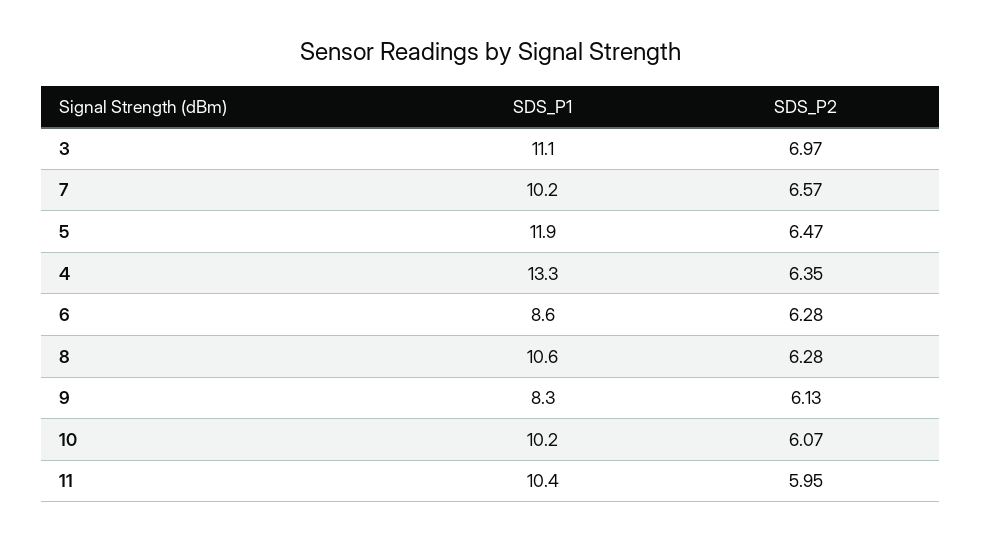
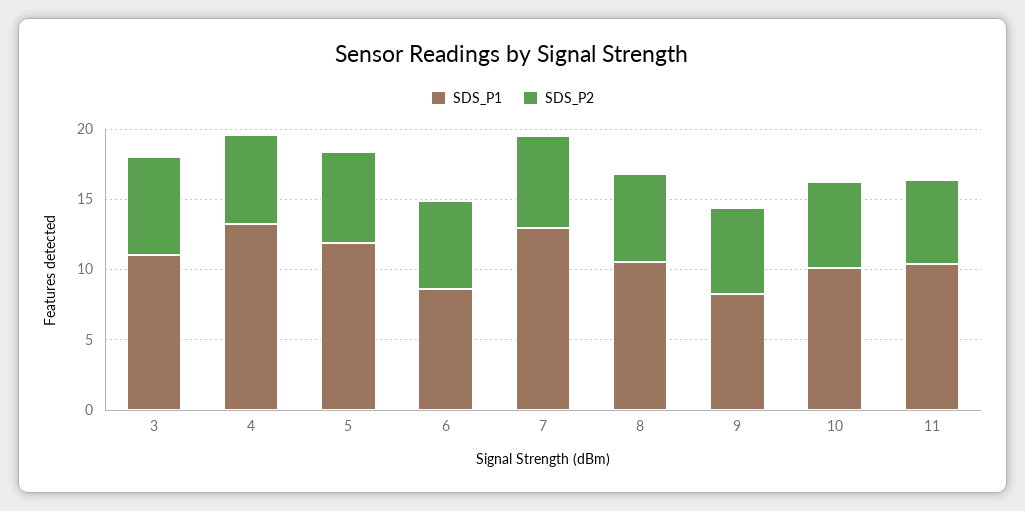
  {
    "SDS_P1": {
      "3": 11.1,
-     "7": 10.2,
+     "7": 13,
      "5": 11.9,
      "4": 13.3,
      "6": 8.6,
      "8": 10.6,
      "9": 8.3,
      "10": 10.2,
      "11": 10.4
    },
    "SDS_P2": {
      "3": 6.97,
      "7": 6.57,
      "5": 6.47,
      "4": 6.35,
      "6": 6.28,
      "8": 6.28,
      "9": 6.13,
      "10": 6.07,
      "11": 5.95
    }
  }

